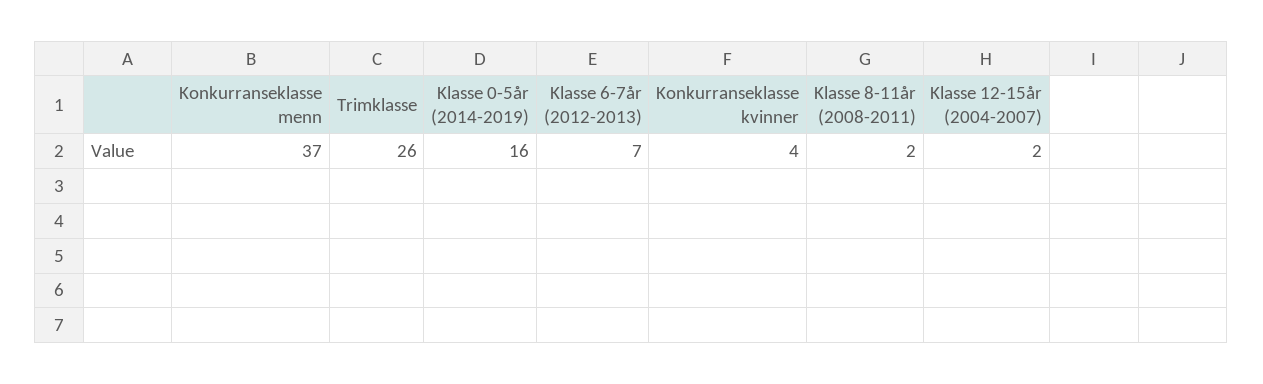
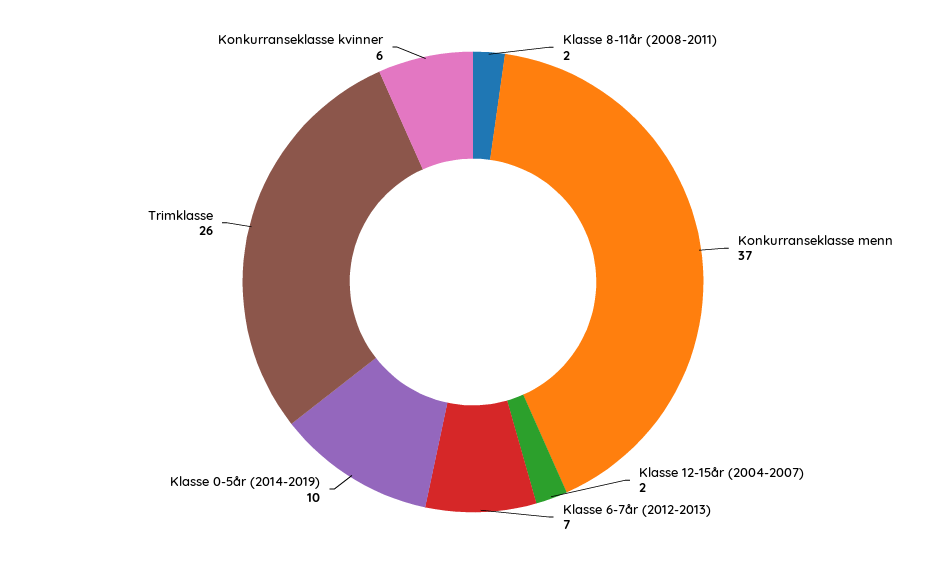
  {
    "Konkurranseklasse menn": 37,
    "Trimklasse": 26,
-   "Klasse 0-5år (2014-2019)": 16,
+   "Klasse 0-5år (2014-2019)": 10,
    "Klasse 6-7år (2012-2013)": 7,
-   "Konkurranseklasse kvinner": 4,
+   "Konkurranseklasse kvinner": 6,
    "Klasse 8-11år (2008-2011)": 2,
    "Klasse 12-15år (2004-2007)": 2
  }

